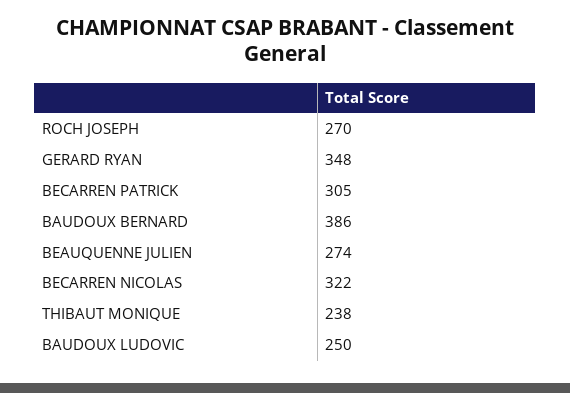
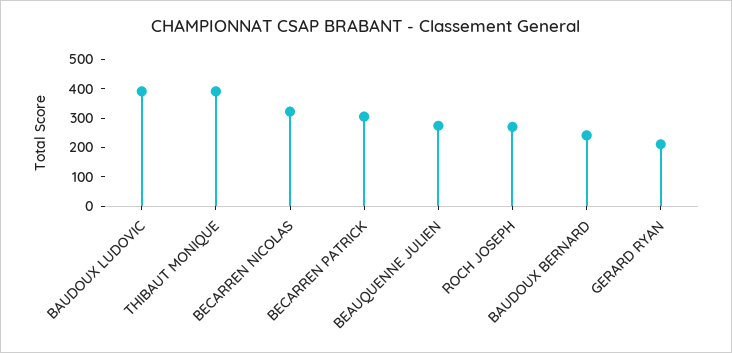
  {
    "ROCH JOSEPH": 270,
-   "GERARD RYAN": 348,
+   "GERARD RYAN": 200,
    "BECARREN PATRICK": 305,
-   "BAUDOUX BERNARD": 386,
+   "BAUDOUX BERNARD": 250,
    "BEAUQUENNE JULIEN": 274,
    "BECARREN NICOLAS": 322,
-   "THIBAUT MONIQUE": 238,
+   "THIBAUT MONIQUE": 400,
-   "BAUDOUX LUDOVIC": 250
+   "BAUDOUX LUDOVIC": 400
  }

